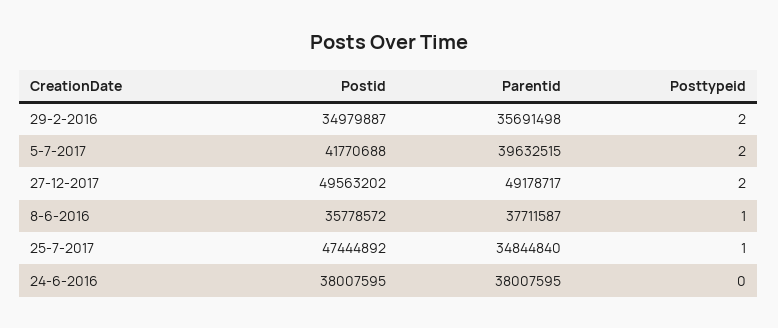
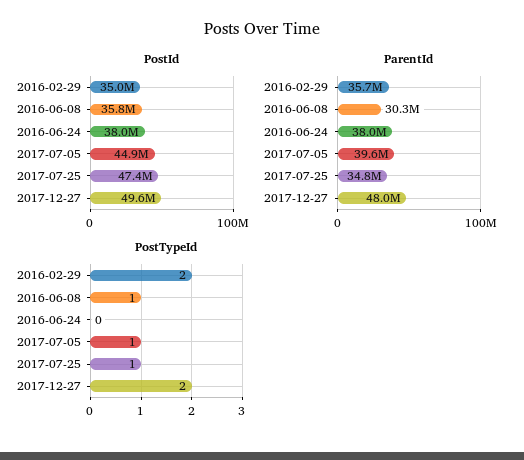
  {
    "Postid": {
      "29-2-2016": 34979887,
-     "5-7-2017": 41770688,
+     "5-7-2017": 44900000,
      "27-12-2017": 49563202,
      "8-6-2016": 35778572,
      "25-7-2017": 47444892,
      "24-6-2016": 38007595
    },
    "Parentid": {
      "29-2-2016": 35691498,
      "5-7-2017": 39632515,
-     "27-12-2017": 49178717,
+     "27-12-2017": 48000000,
-     "8-6-2016": 37711587,
+     "8-6-2016": 30300000,
      "25-7-2017": 34844840,
      "24-6-2016": 38007595
    },
    "Posttypeid": {
      "29-2-2016": 2,
-     "5-7-2017": 2,
+     "5-7-2017": 1,
      "27-12-2017": 2,
      "8-6-2016": 1,
      "25-7-2017": 1,
      "24-6-2016": 0
    }
  }

